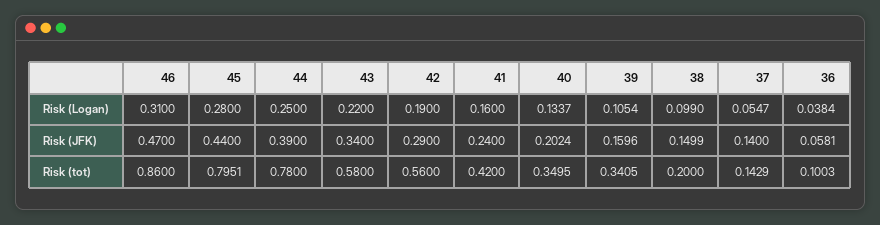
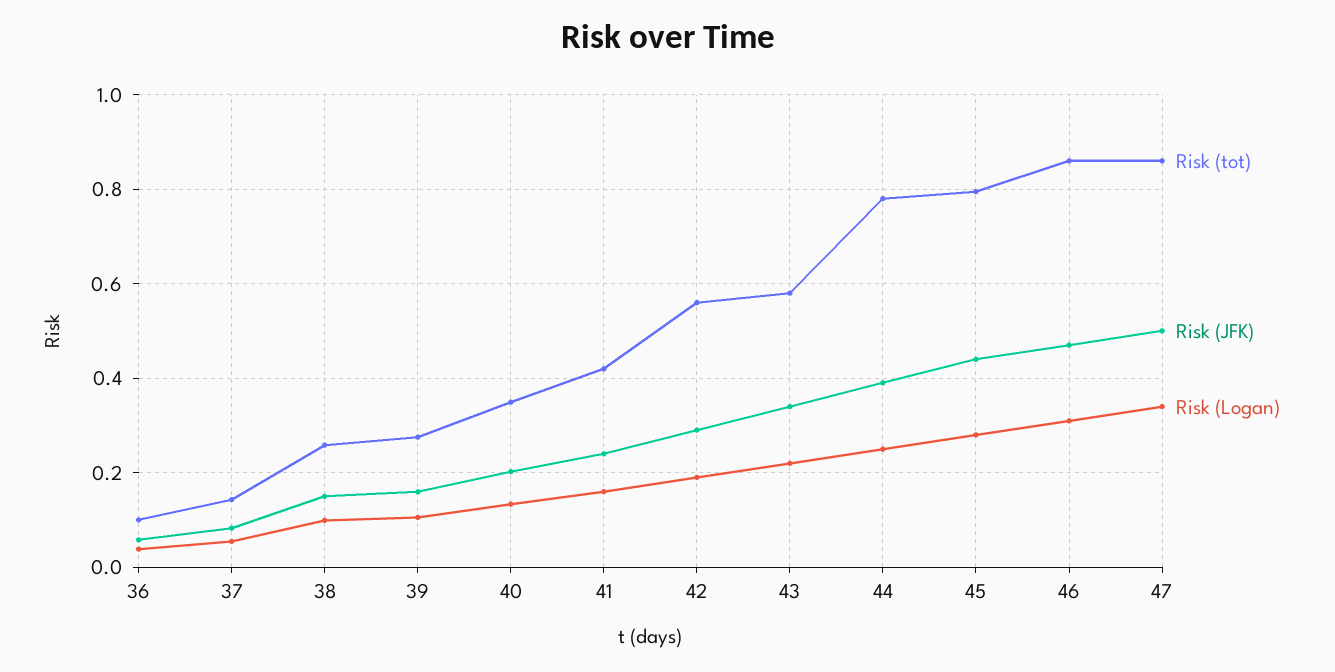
  {
    "Risk (Logan)": {
      "46": 0.31,
      "45": 0.28,
      "44": 0.25,
      "43": 0.22,
      "42": 0.19,
      "41": 0.16,
      "40": 0.1337,
      "39": 0.1054,
      "38": 0.099,
      "37": 0.0547,
-     "36": 0.0384
+     "36": 0.0384,
+     "47": 0.34
    },
    "Risk (JFK)": {
      "46": 0.47,
      "45": 0.44,
      "44": 0.39,
      "43": 0.34,
      "42": 0.29,
      "41": 0.24,
      "40": 0.2024,
      "39": 0.1596,
      "38": 0.1499,
-     "37": 0.14,
+     "37": 0.08,
-     "36": 0.0581
+     "36": 0.0581,
+     "47": 0.5
    },
    "Risk (tot)": {
      "46": 0.86,
      "45": 0.7951,
      "44": 0.78,
      "43": 0.58,
      "42": 0.56,
      "41": 0.42,
      "40": 0.3495,
-     "39": 0.3405,
+     "39": 0.28,
-     "38": 0.2,
+     "38": 0.26,
      "37": 0.1429,
-     "36": 0.1003
+     "36": 0.1003,
+     "47": 0.86
    }
  }

